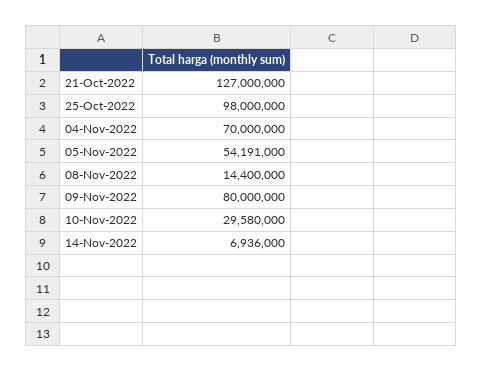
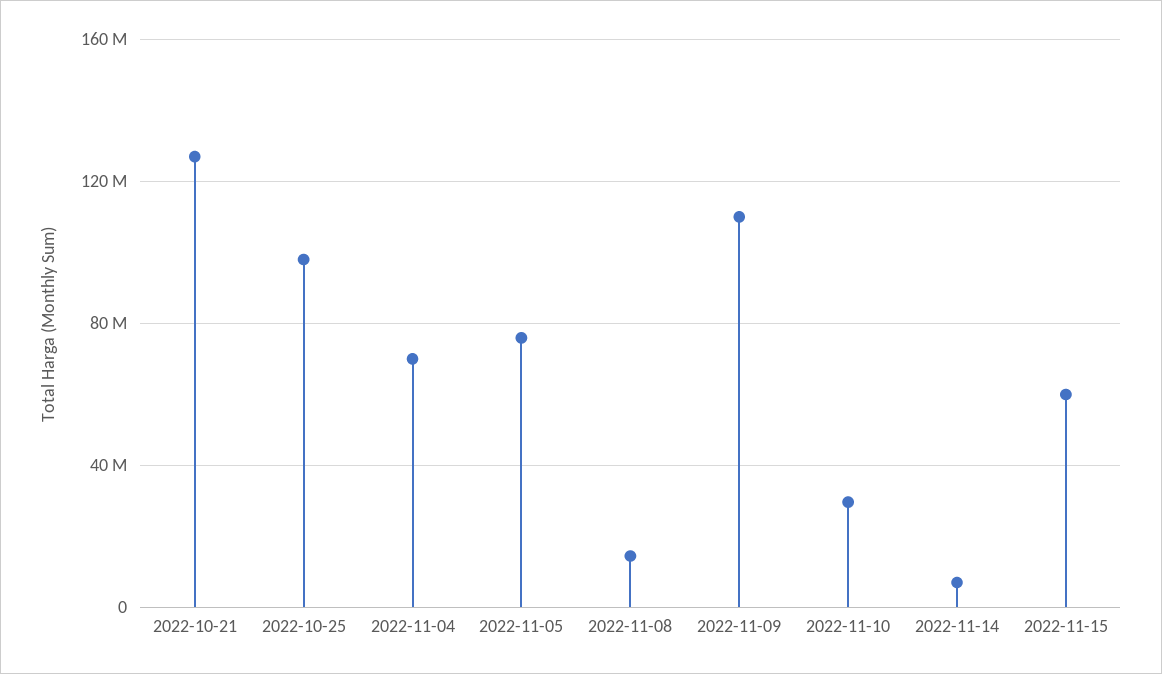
  {
    "21-Oct-2022": 127000000,
    "25-Oct-2022": 98000000,
    "04-Nov-2022": 70000000,
-   "05-Nov-2022": 54191000,
+   "05-Nov-2022": 75000000,
    "08-Nov-2022": 14400000,
-   "09-Nov-2022": 80000000,
+   "09-Nov-2022": 110000000,
    "10-Nov-2022": 29580000,
-   "14-Nov-2022": 6936000
+   "14-Nov-2022": 6936000,
+   "2022-11-15": 60000000
  }

